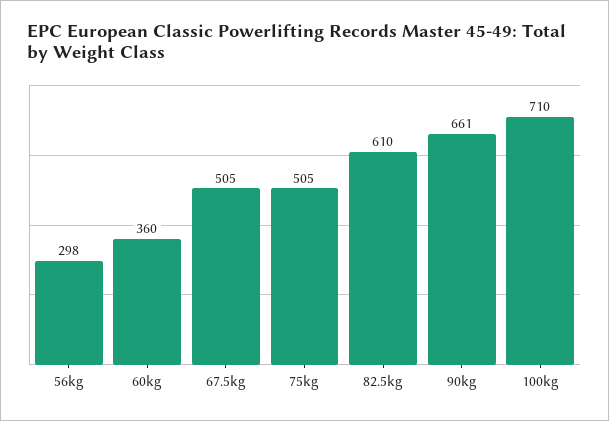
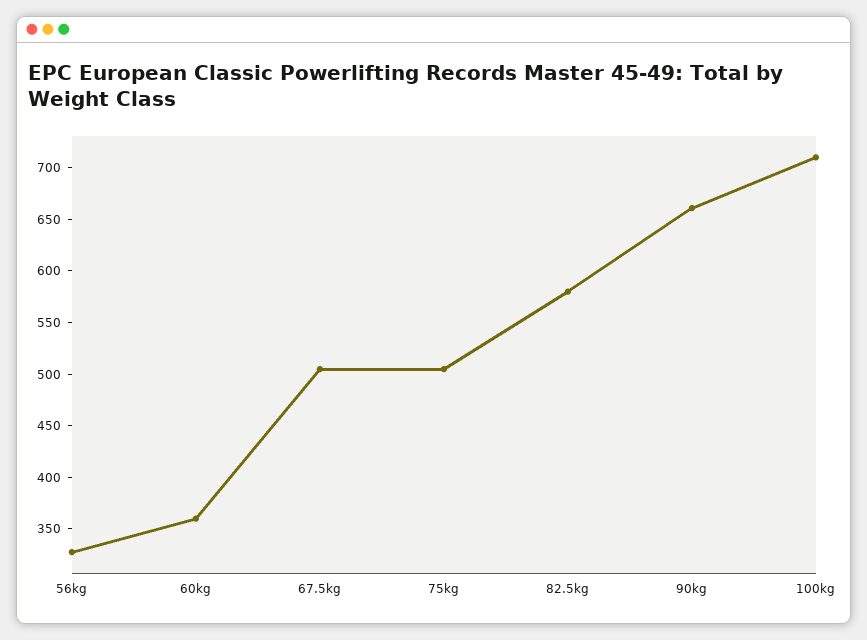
  {
-   "56kg": 298,
+   "56kg": 330,
    "60kg": 360,
    "67.5kg": 505,
    "75kg": 505,
-   "82.5kg": 610,
+   "82.5kg": 580,
    "90kg": 661,
    "100kg": 710
  }

